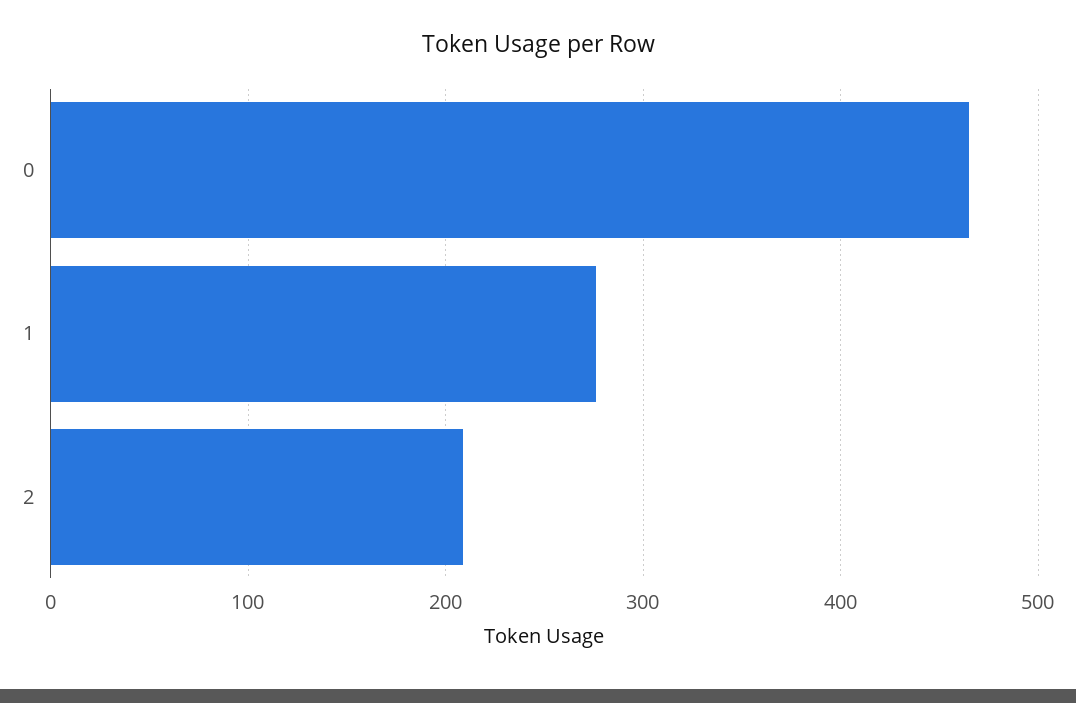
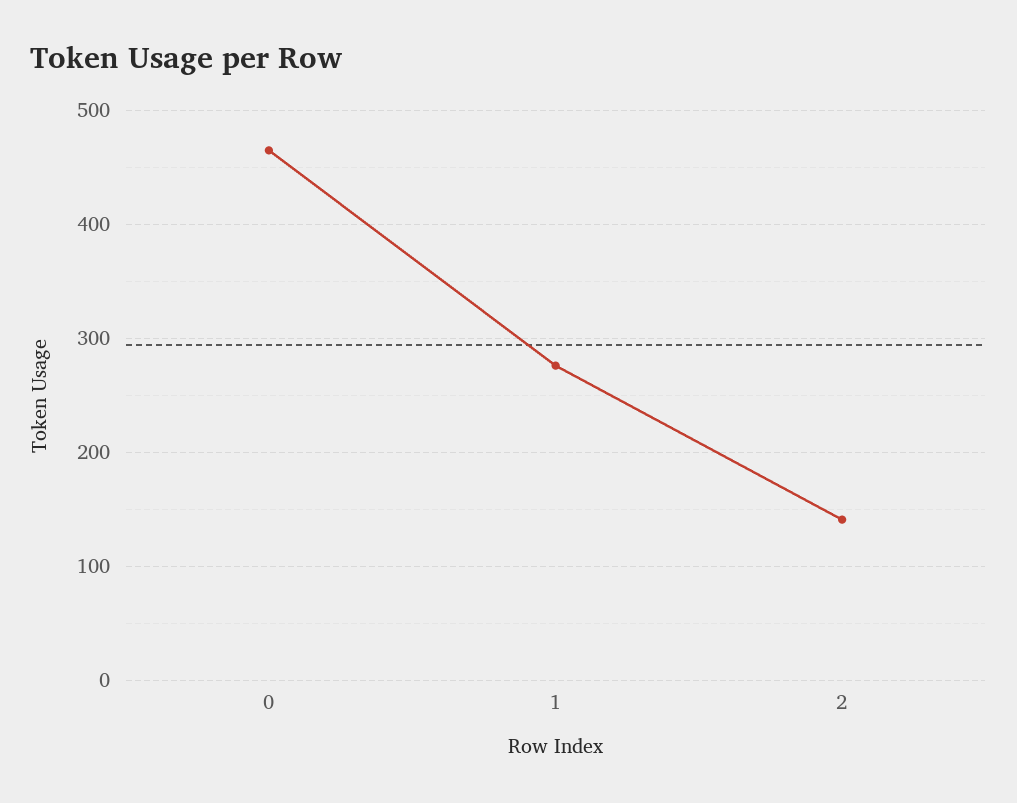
  {
    "0": 470,
    "1": 280,
-   "2": 210
+   "2": 140
  }

